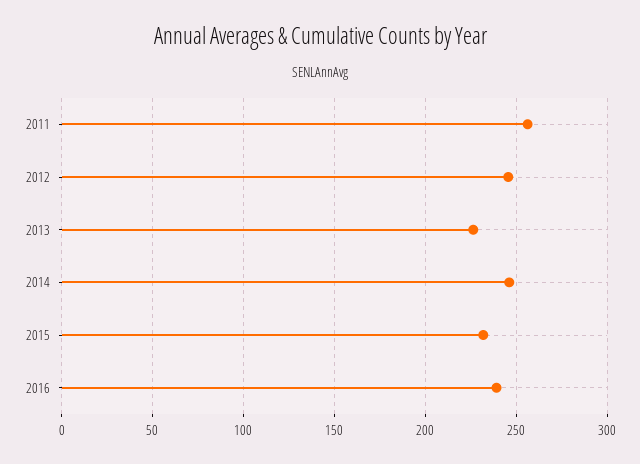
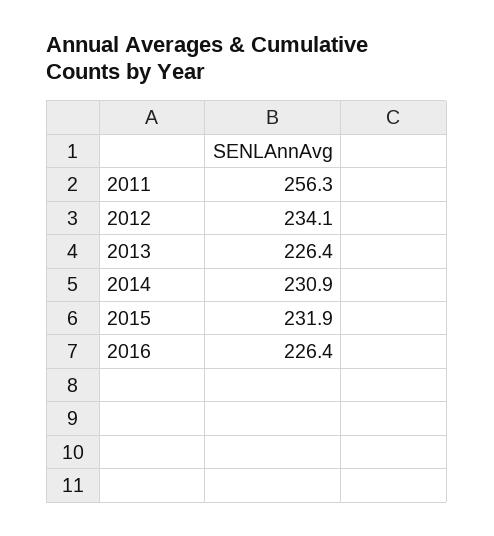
  {
    "2011": 256.3,
-   "2012": 245,
+   "2012": 234.1,
    "2013": 226.4,
-   "2014": 245,
+   "2014": 230.9,
    "2015": 231.9,
-   "2016": 240
+   "2016": 226.4
  }

